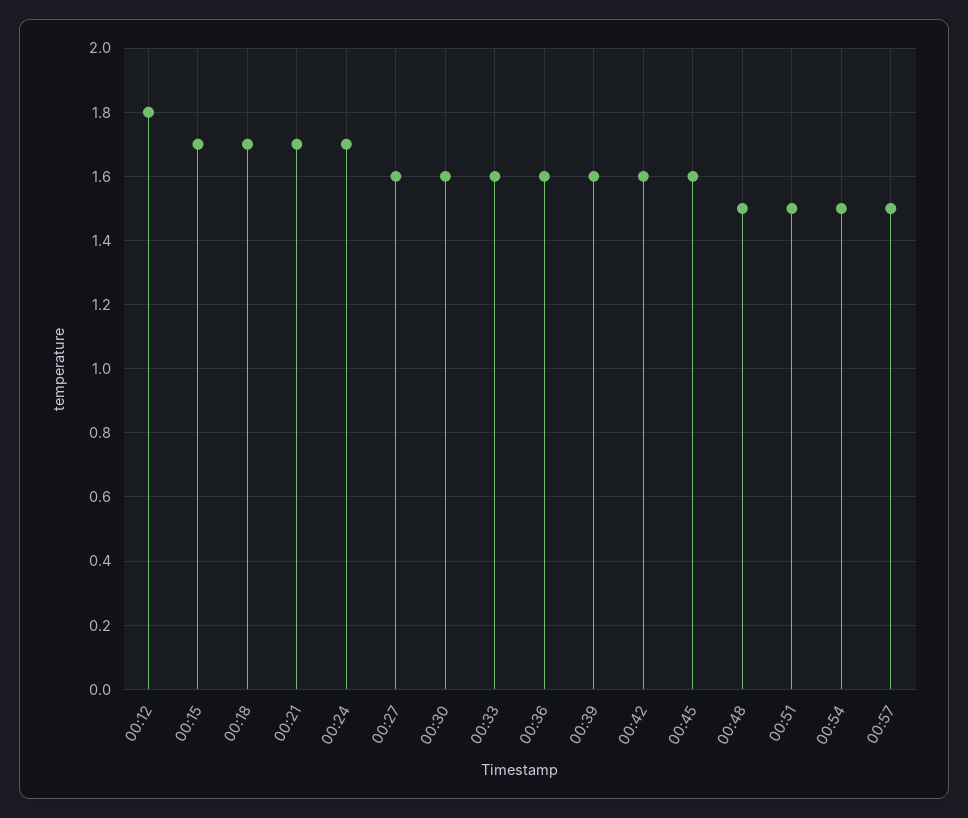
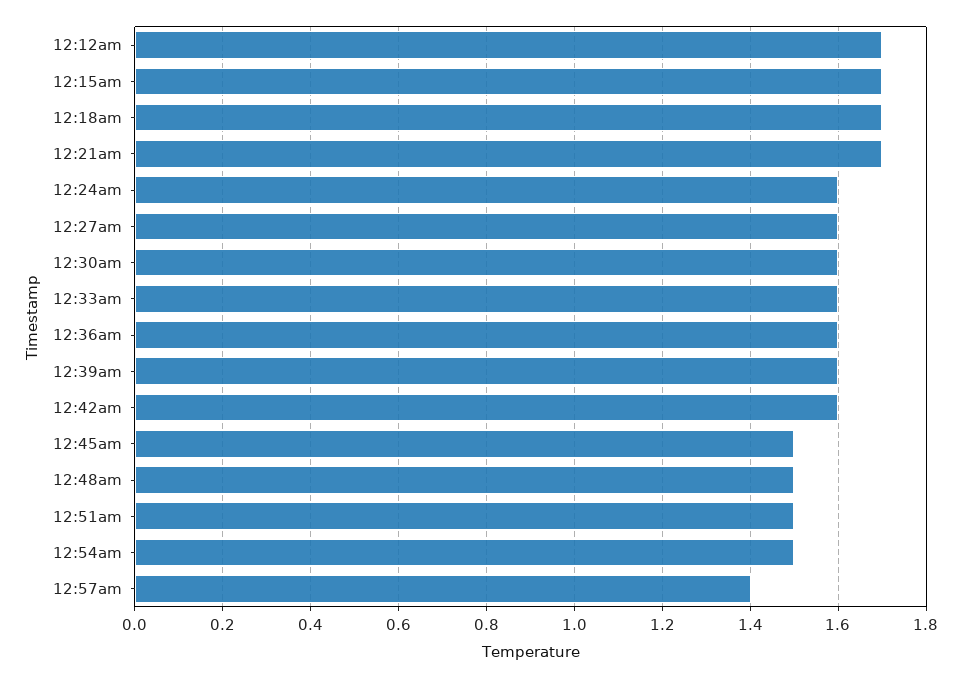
  {
-   "00:12": 1.8,
+   "00:12": 1.7,
    "00:15": 1.7,
    "00:18": 1.7,
    "00:21": 1.7,
-   "00:24": 1.7,
+   "00:24": 1.6,
    "00:27": 1.6,
    "00:30": 1.6,
    "00:33": 1.6,
    "00:36": 1.6,
    "00:39": 1.6,
    "00:42": 1.6,
-   "00:45": 1.6,
+   "00:45": 1.5,
    "00:48": 1.5,
    "00:51": 1.5,
    "00:54": 1.5,
-   "00:57": 1.5
+   "00:57": 1.4
  }

